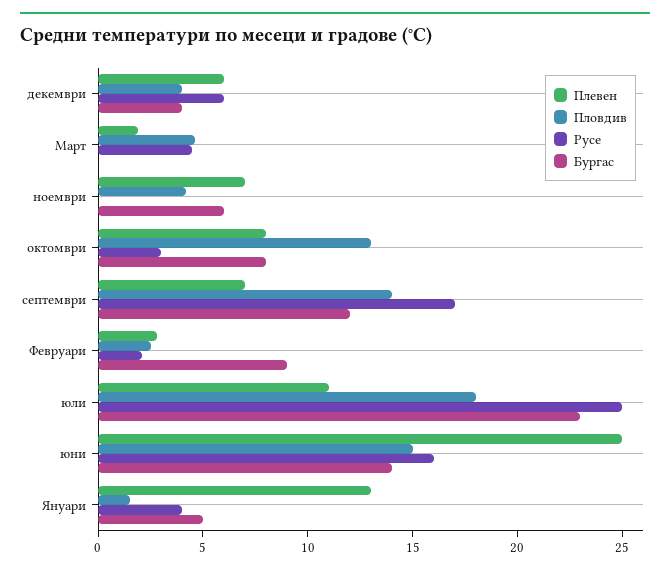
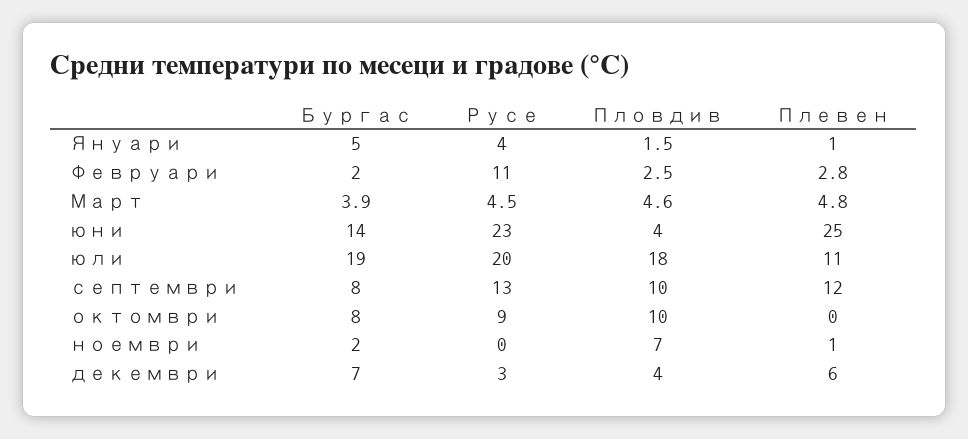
  {
    "Плевен": {
      "декември": 6,
-     "Март": 2,
+     "Март": 4.8,
-     "ноември": 7,
+     "ноември": 1,
-     "октомври": 8,
+     "октомври": 0,
-     "септември": 7,
+     "септември": 12,
      "Февруари": 2.8,
      "юли": 11,
      "юни": 25,
-     "Януари": 13
+     "Януари": 1
    },
    "Пловдив": {
      "декември": 4,
      "Март": 4.6,
-     "ноември": 4,
+     "ноември": 7,
-     "октомври": 13,
+     "октомври": 10,
-     "септември": 14,
+     "септември": 10,
      "Февруари": 2.5,
      "юли": 18,
-     "юни": 15,
+     "юни": 4,
      "Януари": 1.5
    },
    "Русе": {
-     "декември": 6,
+     "декември": 3,
      "Март": 4.5,
      "ноември": 0,
-     "октомври": 3,
+     "октомври": 9,
-     "септември": 17,
+     "септември": 13,
-     "Февруари": 2,
+     "Февруари": 11,
-     "юли": 25,
+     "юли": 20,
-     "юни": 16,
+     "юни": 23,
      "Януари": 4
    },
    "Бургас": {
-     "декември": 4,
+     "декември": 7,
-     "Март": 0,
+     "Март": 3.9,
-     "ноември": 6,
+     "ноември": 2,
      "октомври": 8,
-     "септември": 12,
+     "септември": 8,
-     "Февруари": 9,
+     "Февруари": 2,
-     "юли": 23,
+     "юли": 19,
      "юни": 14,
      "Януари": 5
    }
  }

